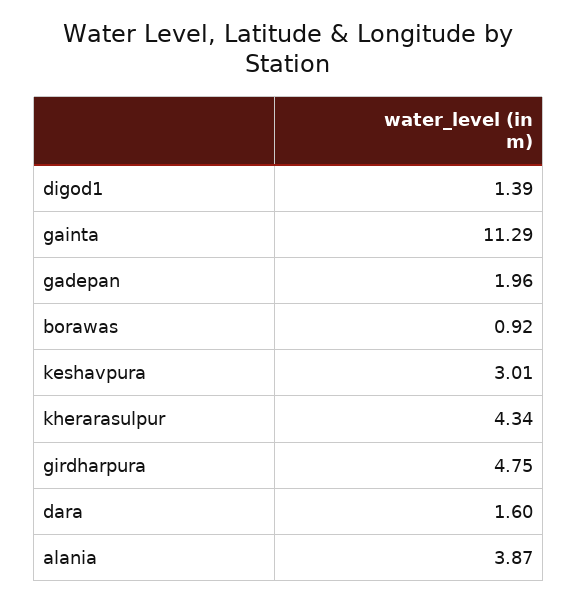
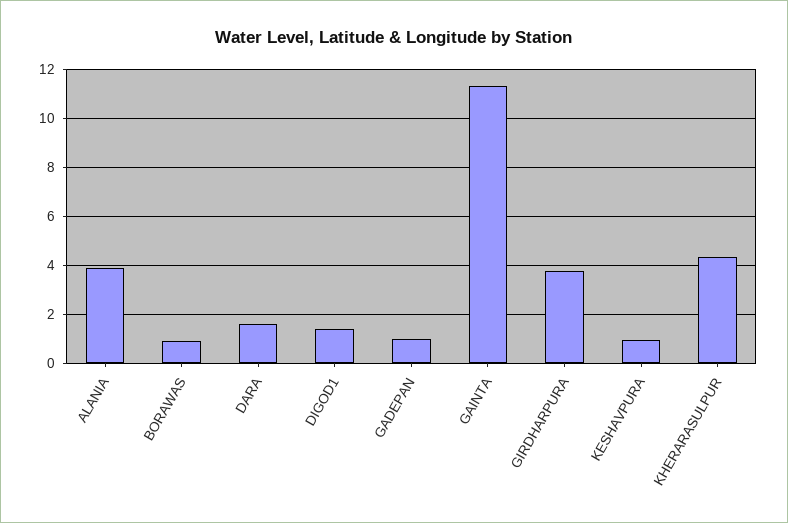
  {
    "digod1": 1.39,
    "gainta": 11.29,
-   "gadepan": 1.96,
+   "gadepan": 1,
    "borawas": 0.92,
-   "keshavpura": 3.01,
+   "keshavpura": 1,
    "kherarasulpur": 4.34,
-   "girdharpura": 4.75,
+   "girdharpura": 3.75,
    "dara": 1.6,
    "alania": 3.87
  }

